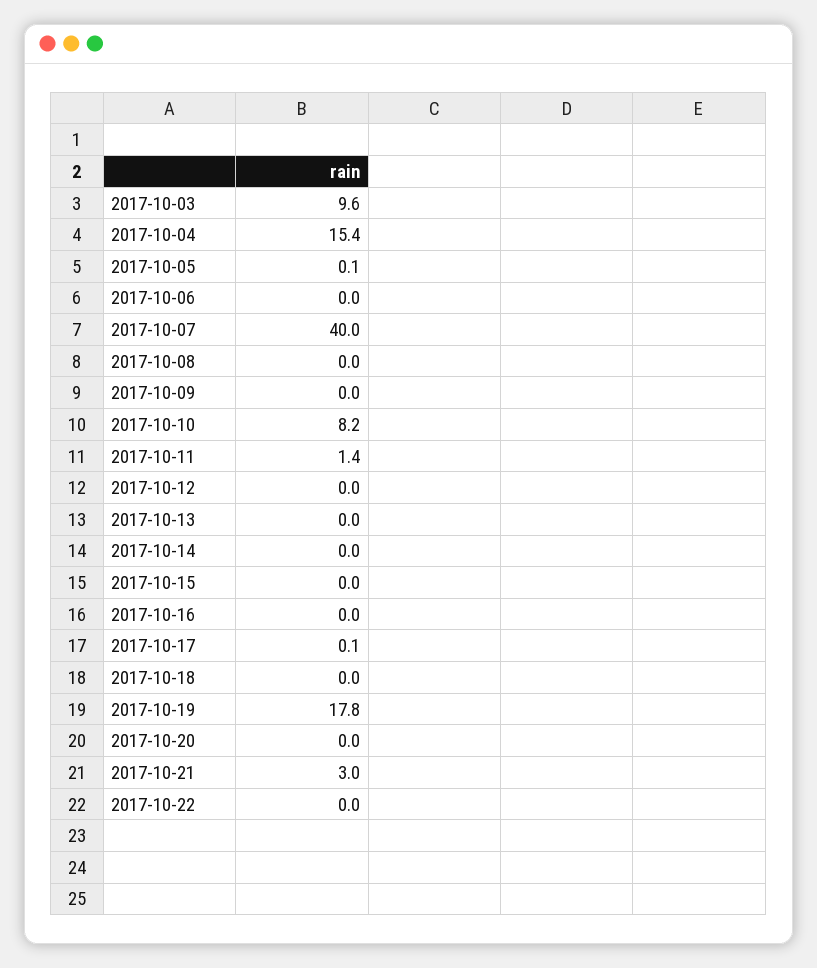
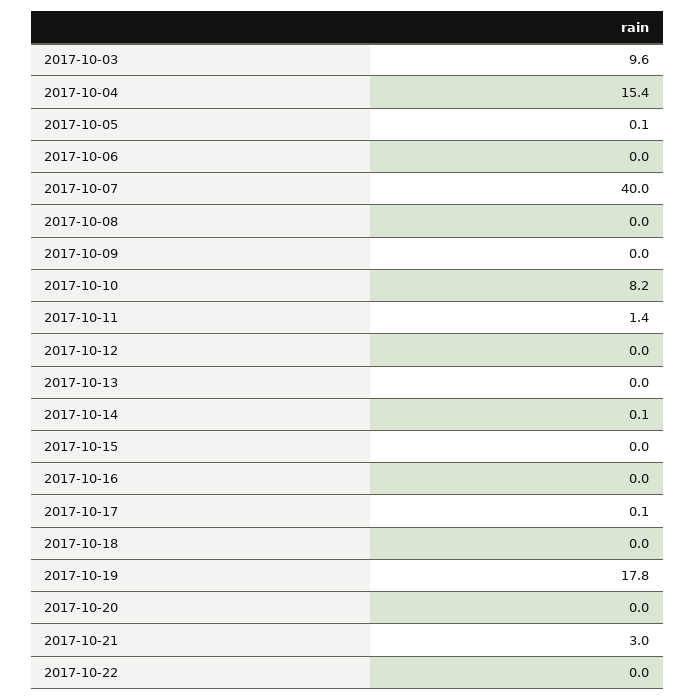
  {
    "2017-10-03": 9.6,
    "2017-10-04": 15.4,
    "2017-10-05": 0.1,
    "2017-10-06": 0,
    "2017-10-07": 40,
    "2017-10-08": 0,
    "2017-10-09": 0,
    "2017-10-10": 8.2,
    "2017-10-11": 1.4,
    "2017-10-12": 0,
    "2017-10-13": 0,
-   "2017-10-14": 0,
+   "2017-10-14": 0.1,
    "2017-10-15": 0,
    "2017-10-16": 0,
    "2017-10-17": 0.1,
    "2017-10-18": 0,
    "2017-10-19": 17.8,
    "2017-10-20": 0,
    "2017-10-21": 3,
    "2017-10-22": 0
  }

